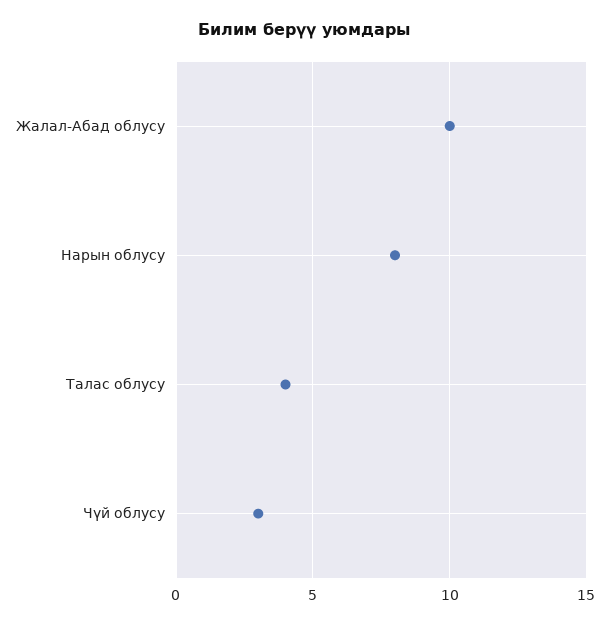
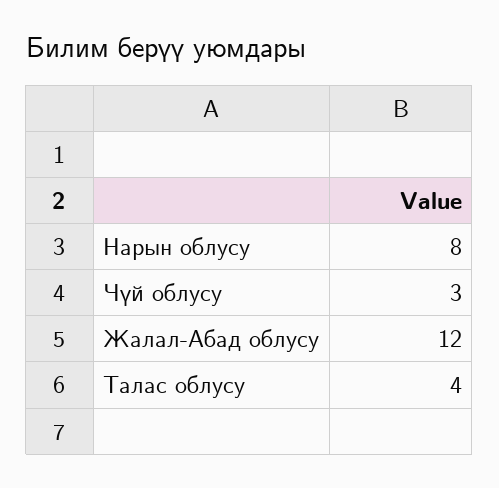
  {
-   "Жалал-Абад облусу": 10,
+   "Жалал-Абад облусу": 12,
    "Нарын облусу": 8,
    "Талас облусу": 4,
    "Чүй облусу": 3
  }

